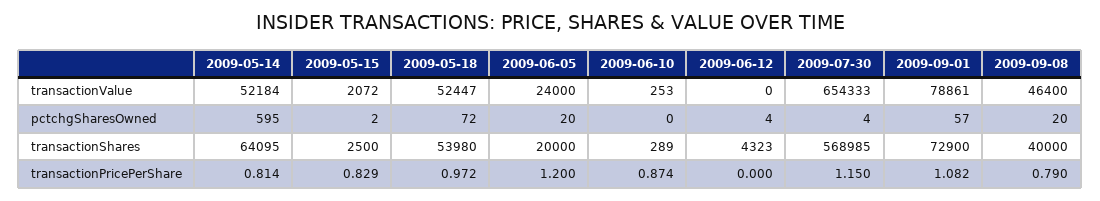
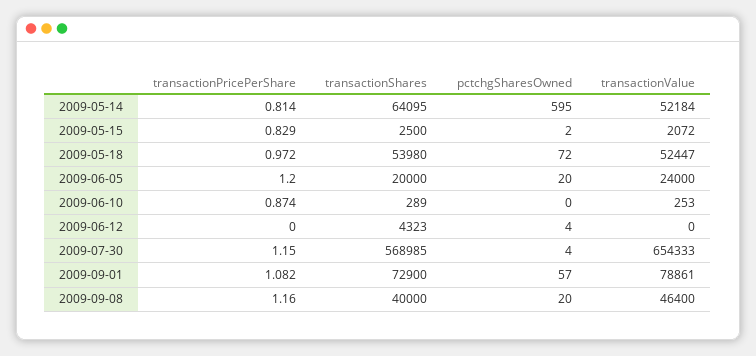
  {
    "2009-05-14": {
      "transactionValue": 52184,
      "pctchgSharesOwned": 595,
      "transactionShares": 64095,
      "transactionPricePerShare": 0.814
    },
    "2009-05-15": {
      "transactionValue": 2072,
      "pctchgSharesOwned": 2,
      "transactionShares": 2500,
      "transactionPricePerShare": 0.829
    },
    "2009-05-18": {
      "transactionValue": 52447,
      "pctchgSharesOwned": 72,
      "transactionShares": 53980,
      "transactionPricePerShare": 0.972
    },
    "2009-06-05": {
      "transactionValue": 24000,
      "pctchgSharesOwned": 20,
      "transactionShares": 20000,
      "transactionPricePerShare": 1.2
    },
    "2009-06-10": {
      "transactionValue": 253,
      "pctchgSharesOwned": 0,
      "transactionShares": 289,
      "transactionPricePerShare": 0.874
    },
    "2009-06-12": {
      "transactionValue": 0,
      "pctchgSharesOwned": 4,
      "transactionShares": 4323,
      "transactionPricePerShare": 0
    },
    "2009-07-30": {
      "transactionValue": 654333,
      "pctchgSharesOwned": 4,
      "transactionShares": 568985,
      "transactionPricePerShare": 1.15
    },
    "2009-09-01": {
      "transactionValue": 78861,
      "pctchgSharesOwned": 57,
      "transactionShares": 72900,
      "transactionPricePerShare": 1.082
    },
    "2009-09-08": {
      "transactionValue": 46400,
      "pctchgSharesOwned": 20,
      "transactionShares": 40000,
-     "transactionPricePerShare": 0.79
+     "transactionPricePerShare": 1.16
    }
  }

